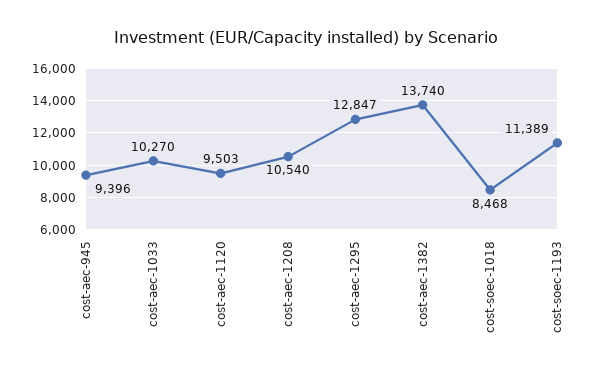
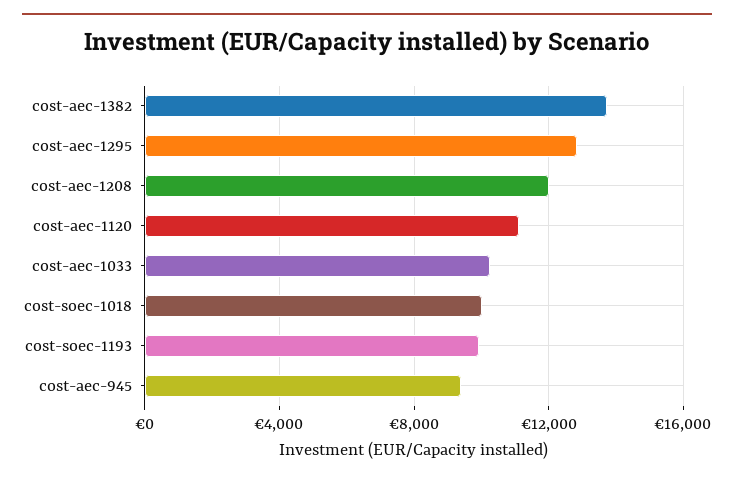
  {
    "cost-aec-945": 9396,
    "cost-aec-1033": 10270,
-   "cost-aec-1120": 9503,
+   "cost-aec-1120": 11000,
-   "cost-aec-1208": 10540,
+   "cost-aec-1208": 12000,
    "cost-aec-1295": 12847,
    "cost-aec-1382": 13740,
-   "cost-soec-1018": 8468,
+   "cost-soec-1018": 10000,
-   "cost-soec-1193": 11389
+   "cost-soec-1193": 10000
  }

